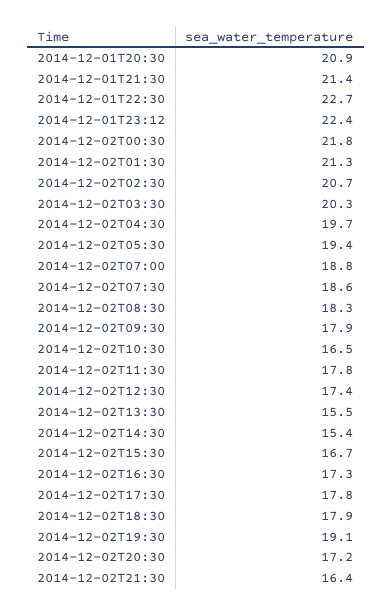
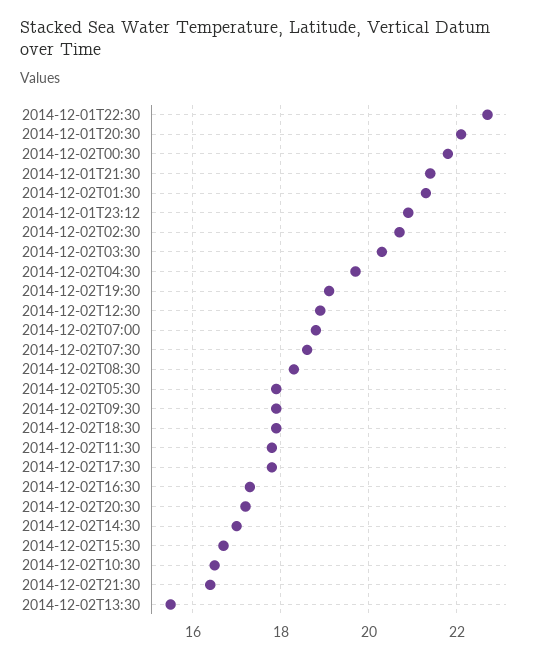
  {
-   "2014-12-01T20:30": 20.9,
+   "2014-12-01T20:30": 22,
    "2014-12-01T21:30": 21.4,
    "2014-12-01T22:30": 22.7,
-   "2014-12-01T23:12": 22.4,
+   "2014-12-01T23:12": 21,
    "2014-12-02T00:30": 21.8,
    "2014-12-02T01:30": 21.3,
    "2014-12-02T02:30": 20.7,
    "2014-12-02T03:30": 20.3,
    "2014-12-02T04:30": 19.7,
-   "2014-12-02T05:30": 19.4,
+   "2014-12-02T05:30": 18,
    "2014-12-02T07:00": 18.8,
    "2014-12-02T07:30": 18.6,
    "2014-12-02T08:30": 18.3,
    "2014-12-02T09:30": 17.9,
    "2014-12-02T10:30": 16.5,
    "2014-12-02T11:30": 17.8,
-   "2014-12-02T12:30": 17.4,
+   "2014-12-02T12:30": 19,
    "2014-12-02T13:30": 15.5,
-   "2014-12-02T14:30": 15.4,
+   "2014-12-02T14:30": 17,
    "2014-12-02T15:30": 16.7,
    "2014-12-02T16:30": 17.3,
    "2014-12-02T17:30": 17.8,
    "2014-12-02T18:30": 17.9,
    "2014-12-02T19:30": 19.1,
    "2014-12-02T20:30": 17.2,
    "2014-12-02T21:30": 16.4
  }

